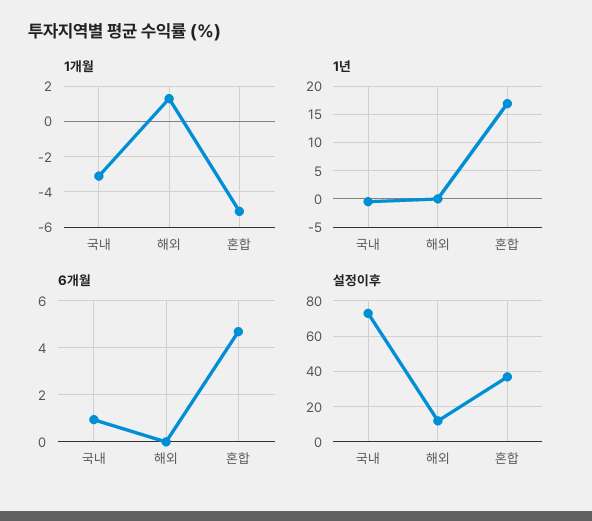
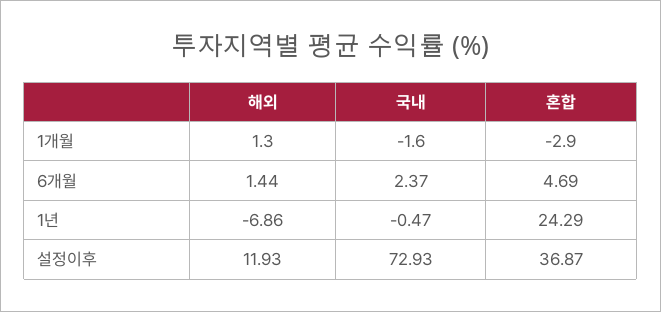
  {
    "1개월": {
-     "국내": -3,
+     "국내": -1.6,
      "해외": 1.3,
-     "혼합": -5
+     "혼합": -2.9
    },
    "1년": {
      "국내": -0.47,
-     "해외": 0,
+     "해외": -6.86,
-     "혼합": 17.5
+     "혼합": 24.29
    },
    "6개월": {
-     "국내": 1,
+     "국내": 2.37,
-     "해외": 0,
+     "해외": 1.44,
      "혼합": 4.69
    },
    "설정이후": {
      "국내": 72.93,
      "해외": 11.93,
      "혼합": 36.87
    }
  }

